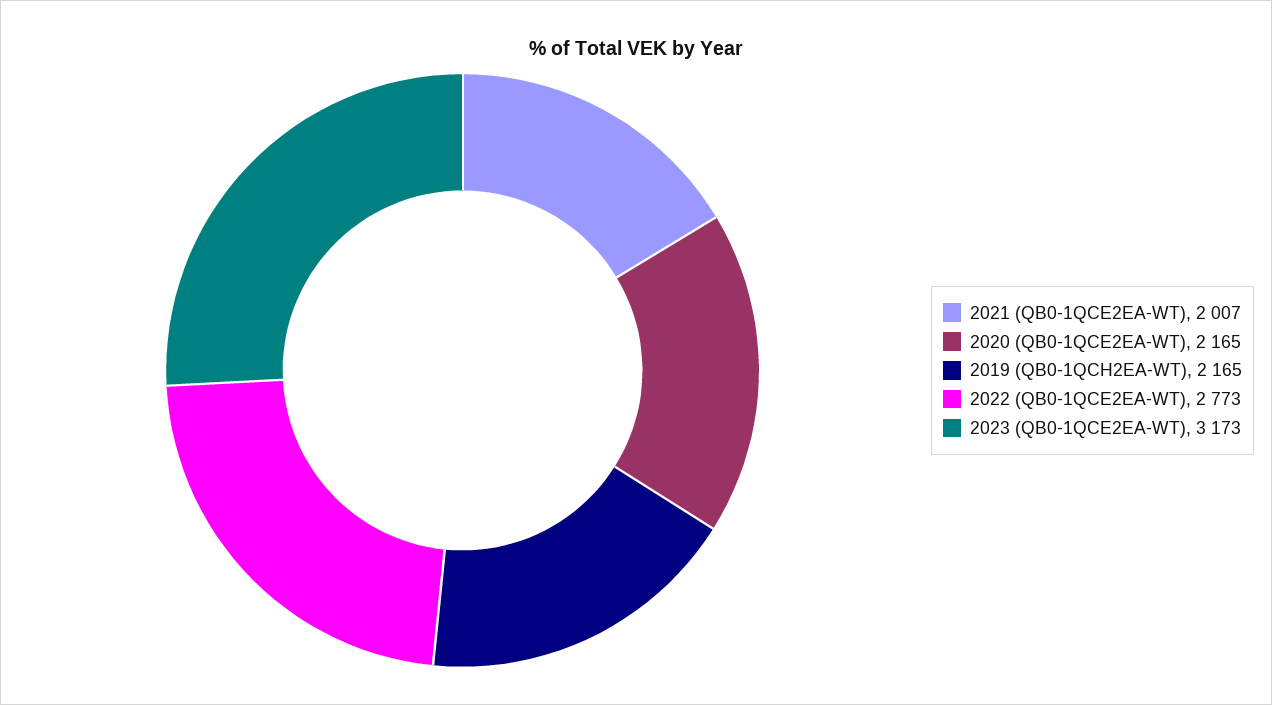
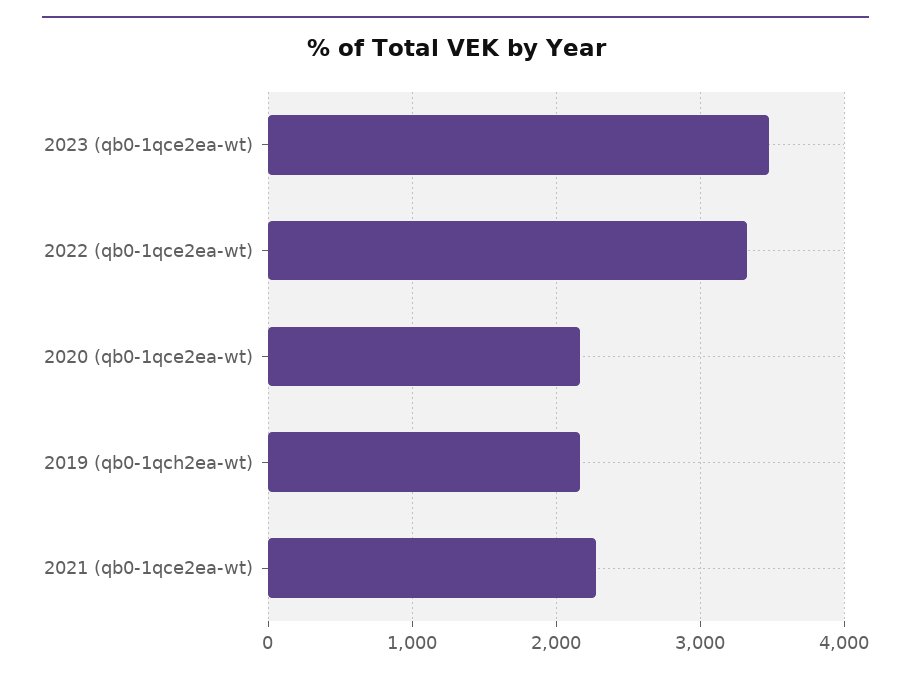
  {
-   "2021 (QB0-1QCE2EA-WT)": 2007,
+   "2021 (QB0-1QCE2EA-WT)": 2300,
    "2020 (QB0-1QCE2EA-WT)": 2165,
    "2019 (QB0-1QCH2EA-WT)": 2165,
-   "2022 (QB0-1QCE2EA-WT)": 2773,
+   "2022 (QB0-1QCE2EA-WT)": 3300,
-   "2023 (QB0-1QCE2EA-WT)": 3173
+   "2023 (QB0-1QCE2EA-WT)": 3500
  }

